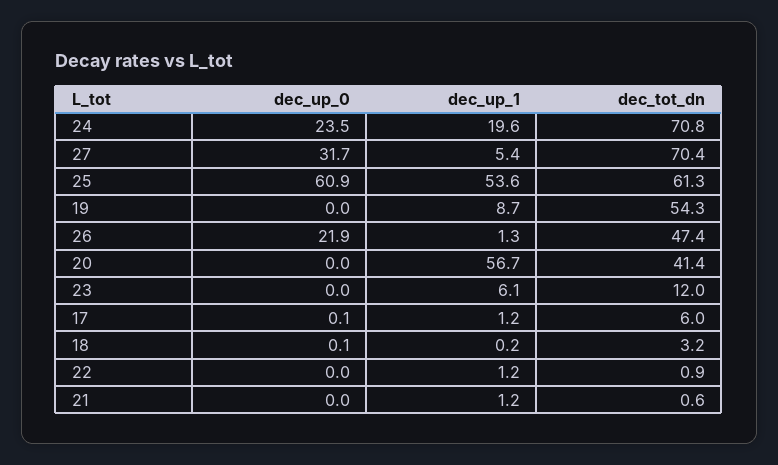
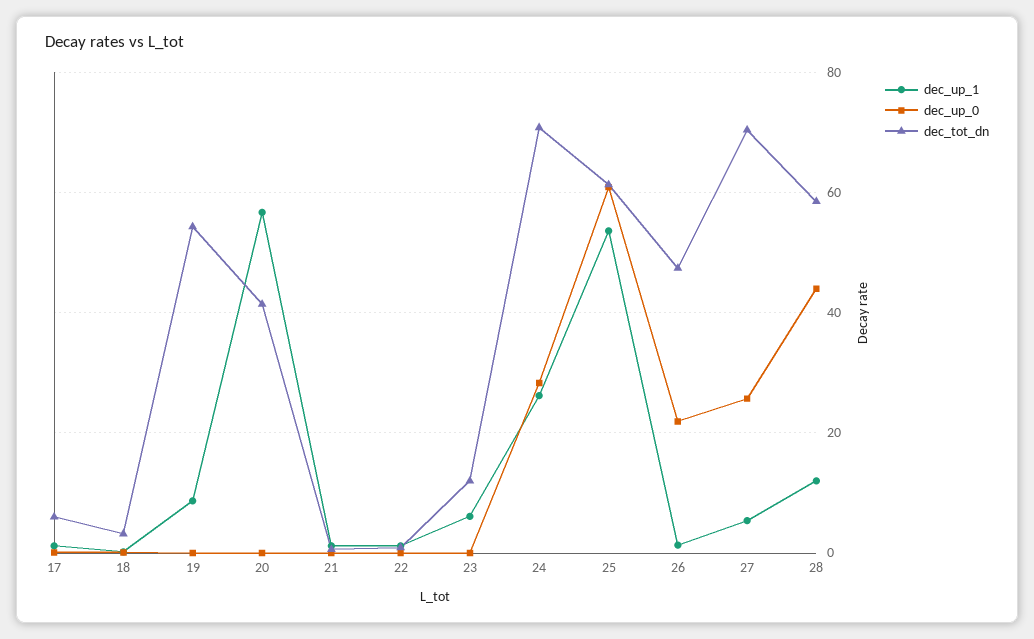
  {
    "dec_up_0": {
-     "24": 23.5,
+     "24": 28,
-     "27": 31.7,
+     "27": 26,
      "25": 60.9,
      "19": 0,
      "26": 21.9,
      "20": 0,
      "23": 0,
      "17": 0.1,
      "18": 0.1,
      "22": 0,
-     "21": 0
+     "21": 0,
+     "28": 44
    },
    "dec_up_1": {
-     "24": 19.6,
+     "24": 26,
      "27": 5.4,
      "25": 53.6,
      "19": 8.7,
      "26": 1.3,
      "20": 56.7,
      "23": 6.1,
      "17": 1.2,
      "18": 0.2,
      "22": 1.2,
-     "21": 1.2
+     "21": 1.2,
+     "28": 12
    },
    "dec_tot_dn": {
      "24": 70.8,
      "27": 70.4,
      "25": 61.3,
      "19": 54.3,
      "26": 47.4,
      "20": 41.4,
      "23": 12,
      "17": 6,
      "18": 3.2,
      "22": 0.9,
-     "21": 0.6
+     "21": 0.6,
+     "28": 58
    }
  }

